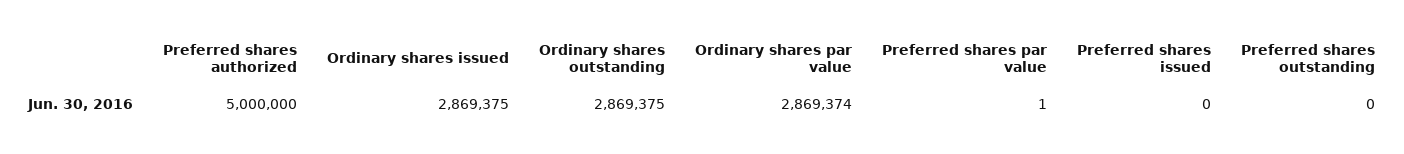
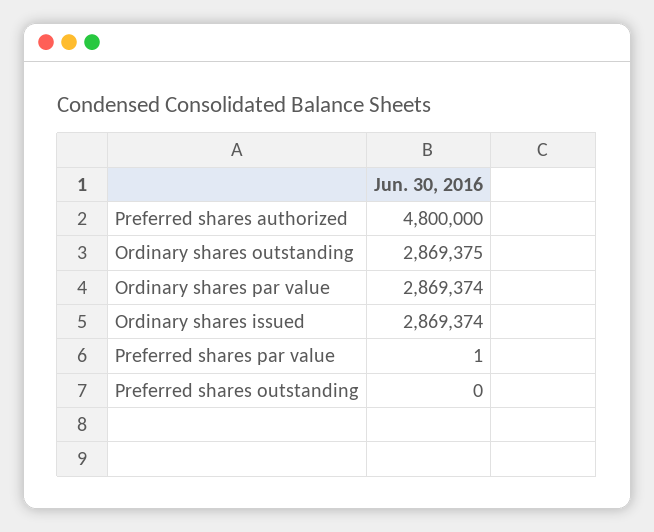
  {
-   "Preferred shares authorized": 5000000,
+   "Preferred shares authorized": 4800000,
-   "Ordinary shares issued": 2869375,
+   "Ordinary shares issued": 2869374,
    "Ordinary shares outstanding": 2869375,
    "Ordinary shares par value": 2869374,
    "Preferred shares par value": 1,
-   "Preferred shares issued": 0,
    "Preferred shares outstanding": 0
  }

